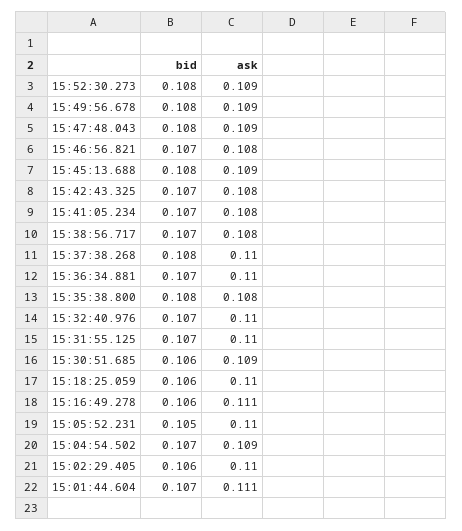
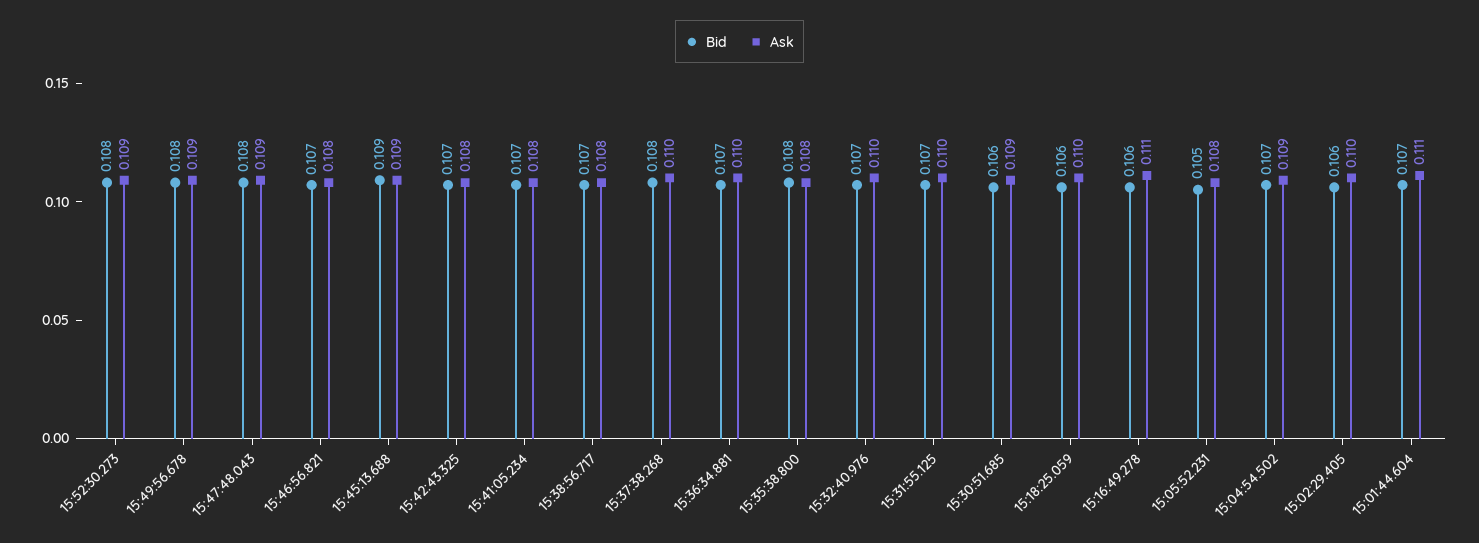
  {
    "bid": {
      "15:52:30.273": 0.108,
      "15:49:56.678": 0.108,
      "15:47:48.043": 0.108,
      "15:46:56.821": 0.107,
-     "15:45:13.688": 0.108,
+     "15:45:13.688": 0.109,
      "15:42:43.325": 0.107,
      "15:41:05.234": 0.107,
      "15:38:56.717": 0.107,
      "15:37:38.268": 0.108,
      "15:36:34.881": 0.107,
      "15:35:38.800": 0.108,
      "15:32:40.976": 0.107,
      "15:31:55.125": 0.107,
      "15:30:51.685": 0.106,
      "15:18:25.059": 0.106,
      "15:16:49.278": 0.106,
      "15:05:52.231": 0.105,
      "15:04:54.502": 0.107,
      "15:02:29.405": 0.106,
      "15:01:44.604": 0.107
    },
    "ask": {
      "15:52:30.273": 0.109,
      "15:49:56.678": 0.109,
      "15:47:48.043": 0.109,
      "15:46:56.821": 0.108,
      "15:45:13.688": 0.109,
      "15:42:43.325": 0.108,
      "15:41:05.234": 0.108,
      "15:38:56.717": 0.108,
      "15:37:38.268": 0.11,
      "15:36:34.881": 0.11,
      "15:35:38.800": 0.108,
      "15:32:40.976": 0.11,
      "15:31:55.125": 0.11,
      "15:30:51.685": 0.109,
      "15:18:25.059": 0.11,
      "15:16:49.278": 0.111,
-     "15:05:52.231": 0.11,
+     "15:05:52.231": 0.108,
      "15:04:54.502": 0.109,
      "15:02:29.405": 0.11,
      "15:01:44.604": 0.111
    }
  }

